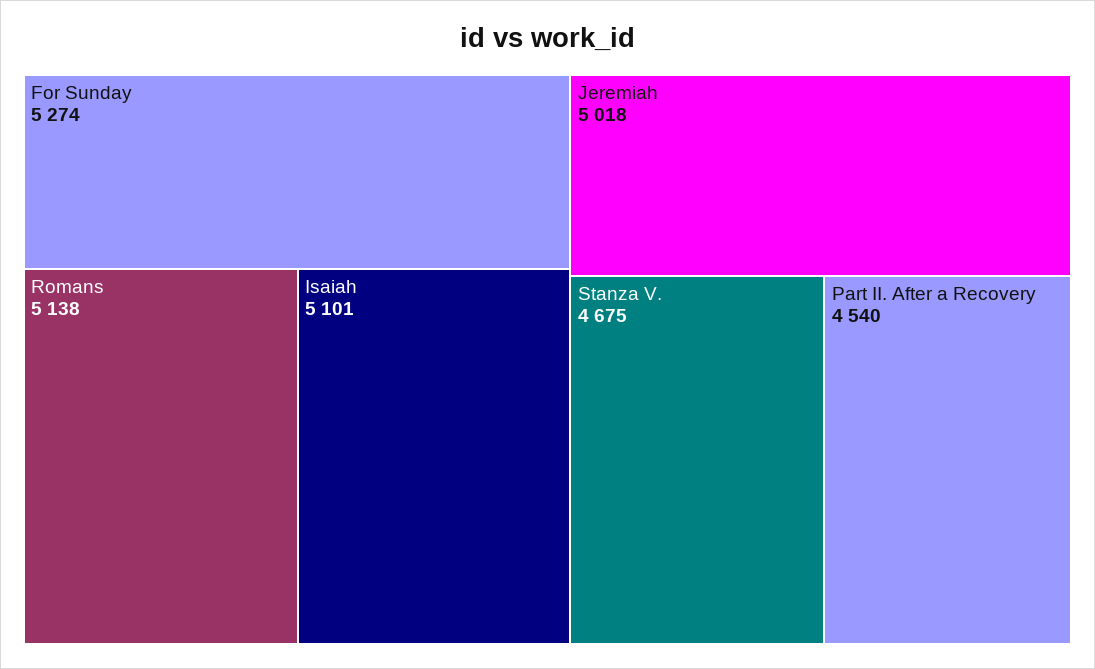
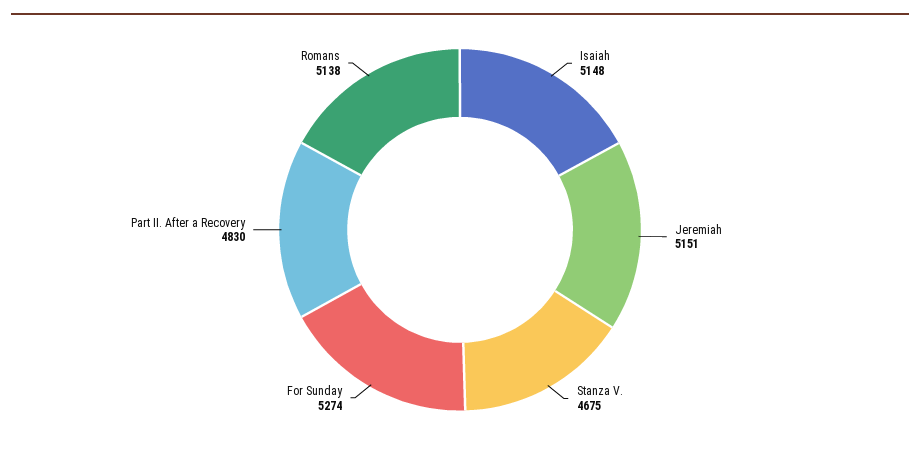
  {
    "For Sunday": 5274,
    "Romans": 5138,
-   "Isaiah": 5101,
+   "Isaiah": 5148,
-   "Jeremiah": 5018,
+   "Jeremiah": 5151,
    "Stanza V.": 4675,
-   "Part II. After a Recovery": 4540
+   "Part II. After a Recovery": 4830
  }

